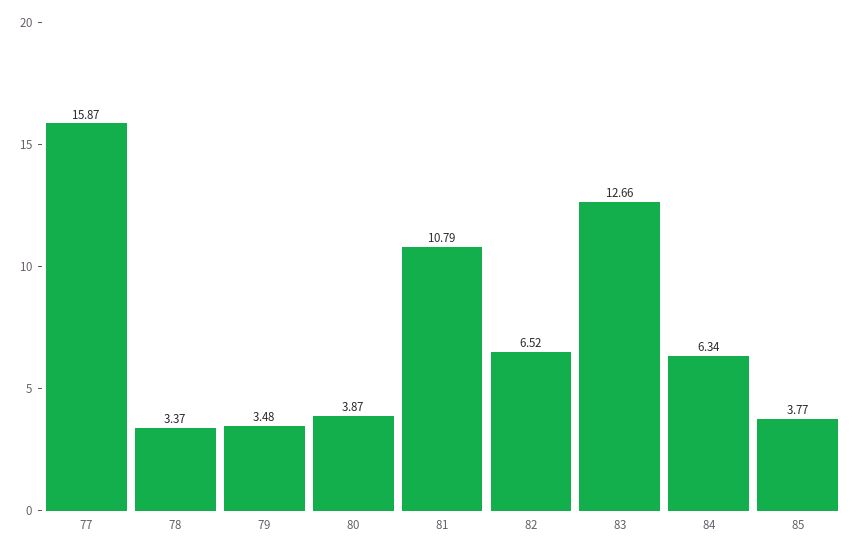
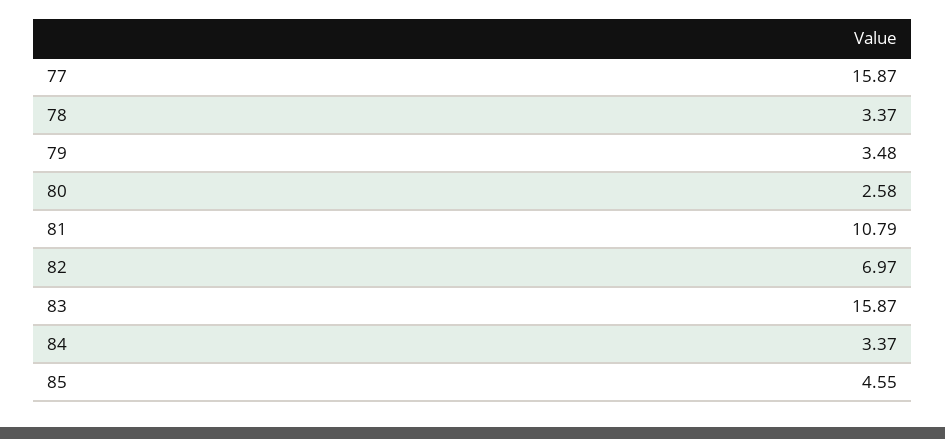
  {
    "77": 15.87,
    "78": 3.37,
    "79": 3.48,
-   "80": 3.87,
+   "80": 2.58,
    "81": 10.79,
-   "82": 6.52,
+   "82": 6.97,
-   "83": 12.66,
+   "83": 15.87,
-   "84": 6.34,
+   "84": 3.37,
-   "85": 3.77
+   "85": 4.55
  }

